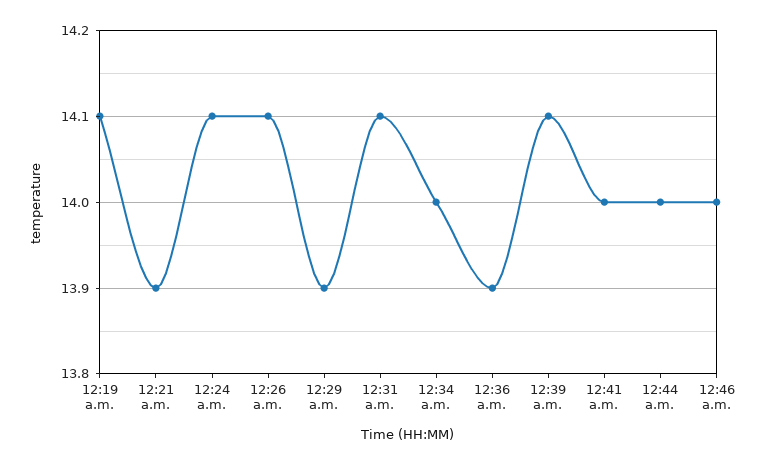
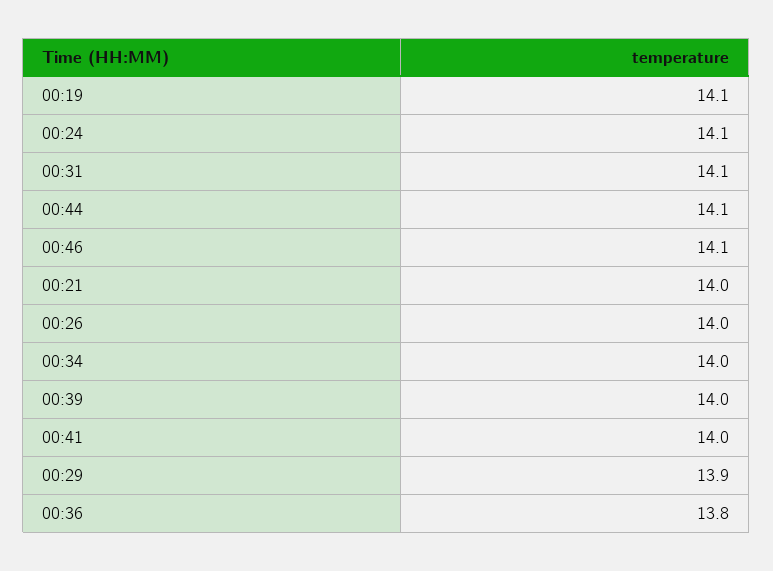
  {
    "12:19 a.m.": 14.1,
-   "12:21 a.m.": 13.9,
+   "12:21 a.m.": 14,
    "12:24 a.m.": 14.1,
-   "12:26 a.m.": 14.1,
+   "12:26 a.m.": 14,
    "12:29 a.m.": 13.9,
    "12:31 a.m.": 14.1,
    "12:34 a.m.": 14,
-   "12:36 a.m.": 13.9,
+   "12:36 a.m.": 13.8,
-   "12:39 a.m.": 14.1,
+   "12:39 a.m.": 14,
    "12:41 a.m.": 14,
-   "12:44 a.m.": 14,
+   "12:44 a.m.": 14.1,
-   "12:46 a.m.": 14
+   "12:46 a.m.": 14.1
  }

